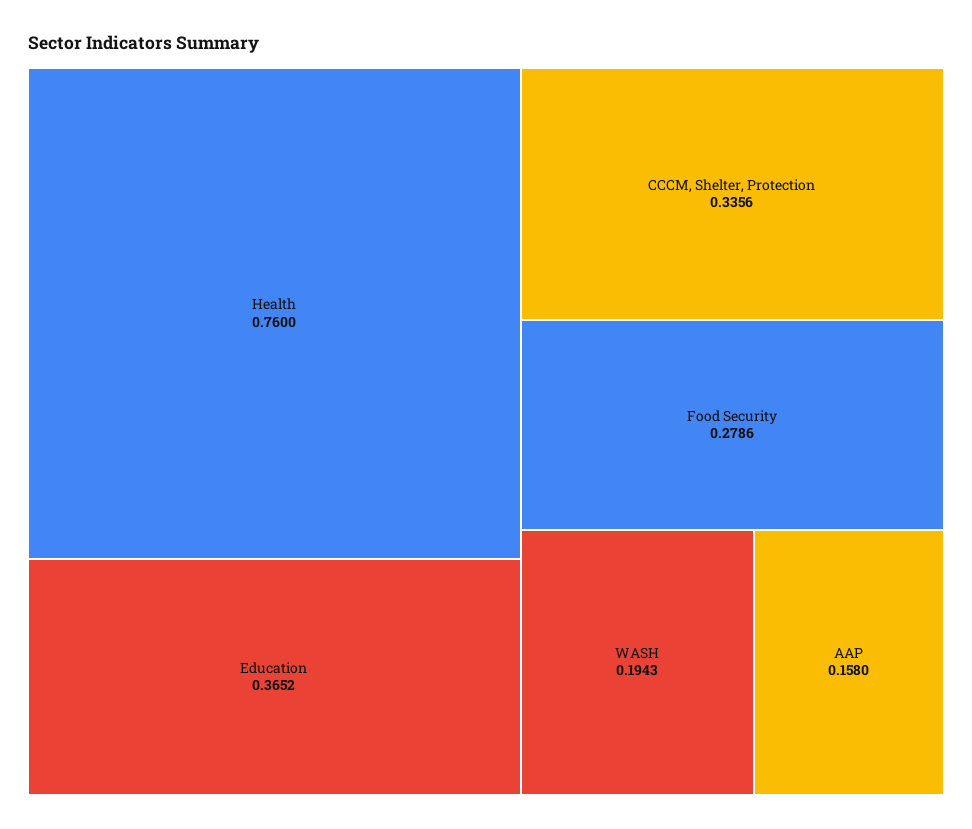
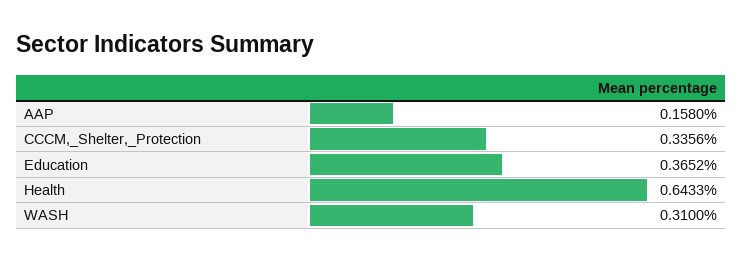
  {
-   "Health": 0.76,
+   "Health": 0.6433,
    "Education": 0.3652,
    "CCCM, Shelter, Protection": 0.3356,
-   "Food Security": 0.2786,
-   "WASH": 0.1943,
+   "WASH": 0.31,
    "AAP": 0.158
  }

